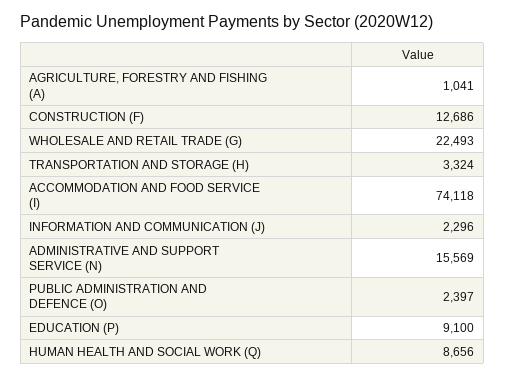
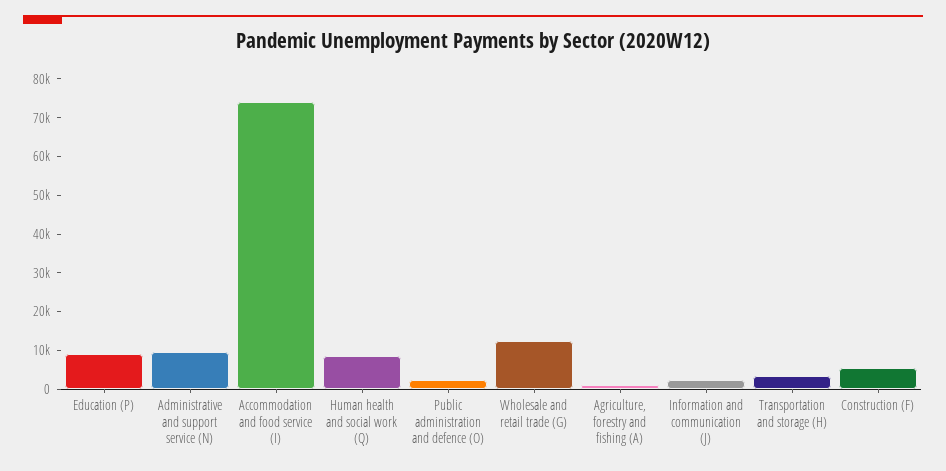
  {
    "AGRICULTURE, FORESTRY AND FISHING (A)": 1041,
-   "CONSTRUCTION (F)": 12686,
+   "CONSTRUCTION (F)": 5000,
-   "WHOLESALE AND RETAIL TRADE (G)": 22493,
+   "WHOLESALE AND RETAIL TRADE (G)": 12500,
    "TRANSPORTATION AND STORAGE (H)": 3324,
    "ACCOMMODATION AND FOOD SERVICE (I)": 74118,
    "INFORMATION AND COMMUNICATION (J)": 2296,
-   "ADMINISTRATIVE AND SUPPORT SERVICE (N)": 15569,
+   "ADMINISTRATIVE AND SUPPORT SERVICE (N)": 10000,
    "PUBLIC ADMINISTRATION AND DEFENCE (O)": 2397,
    "EDUCATION (P)": 9100,
    "HUMAN HEALTH AND SOCIAL WORK (Q)": 8656
  }

